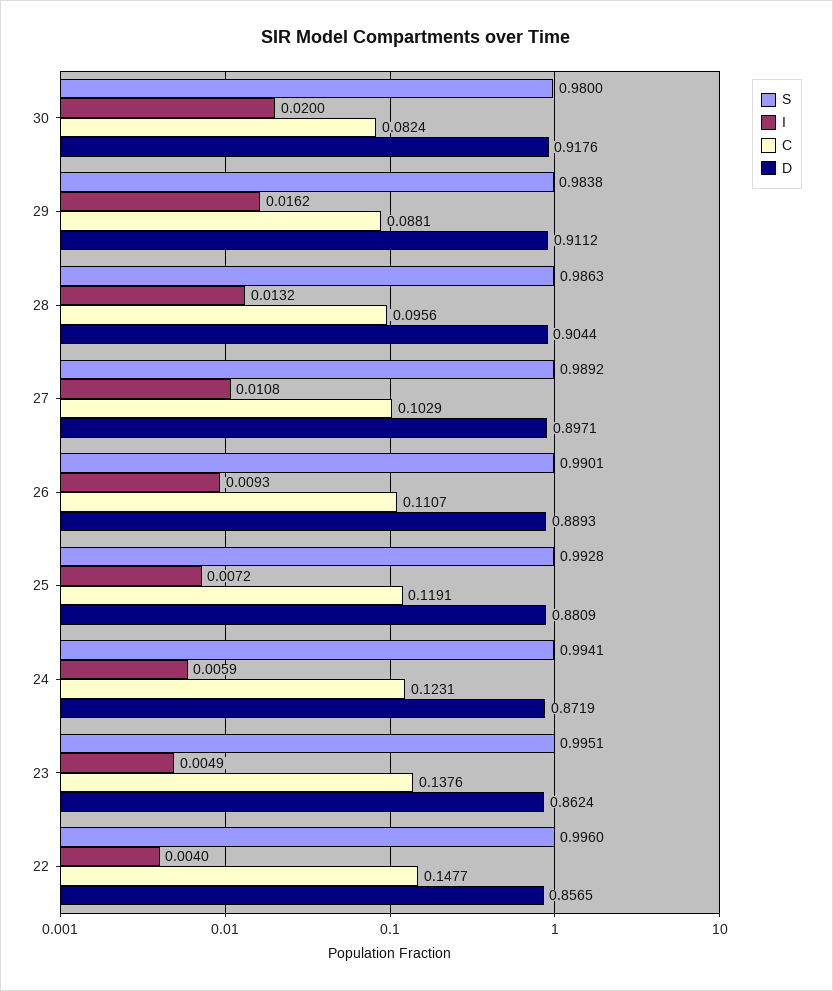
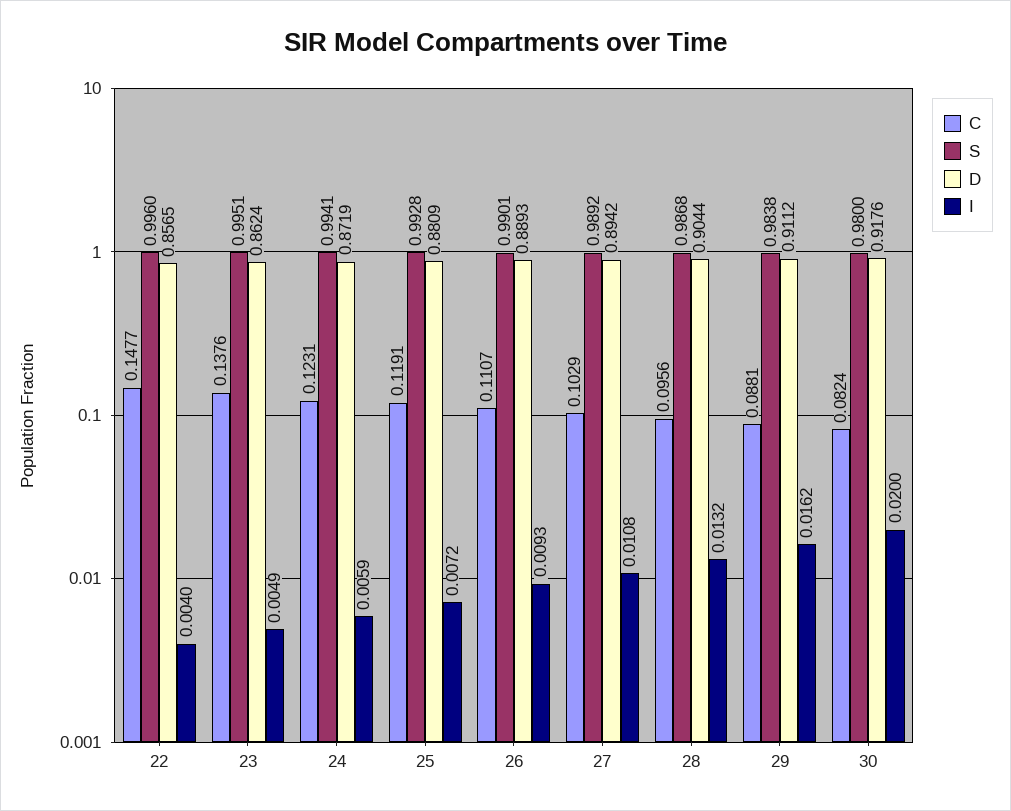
  {
    "S": {
      "30": 0.98,
      "29": 0.9838,
-     "28": 0.9863,
+     "28": 0.9868,
      "27": 0.9892,
      "26": 0.9901,
      "25": 0.9928,
      "24": 0.9941,
      "23": 0.9951,
      "22": 0.996
    },
    "I": {
      "30": 0.02,
      "29": 0.0162,
      "28": 0.0132,
      "27": 0.0108,
      "26": 0.0093,
      "25": 0.0072,
      "24": 0.0059,
      "23": 0.0049,
      "22": 0.004
    },
    "C": {
      "30": 0.0824,
      "29": 0.0881,
      "28": 0.0956,
      "27": 0.1029,
      "26": 0.1107,
      "25": 0.1191,
      "24": 0.1231,
      "23": 0.1376,
      "22": 0.1477
    },
    "D": {
      "30": 0.9176,
      "29": 0.9112,
      "28": 0.9044,
-     "27": 0.8971,
+     "27": 0.8942,
      "26": 0.8893,
      "25": 0.8809,
      "24": 0.8719,
      "23": 0.8624,
      "22": 0.8565
    }
  }

